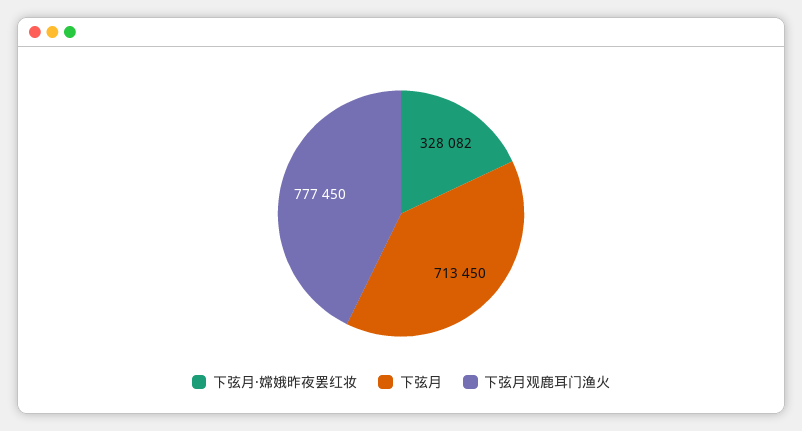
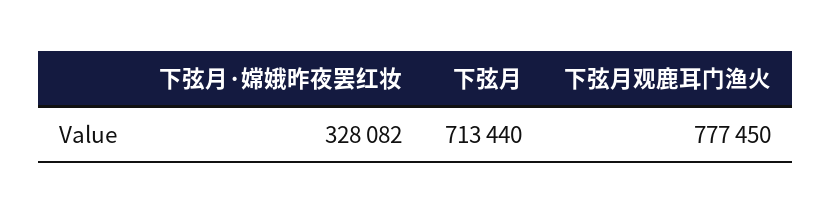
  {
    "下弦月·嫦娥昨夜罢红妆": 328082,
-   "下弦月": 713450,
+   "下弦月": 713440,
    "下弦月观鹿耳门渔火": 777450
  }

